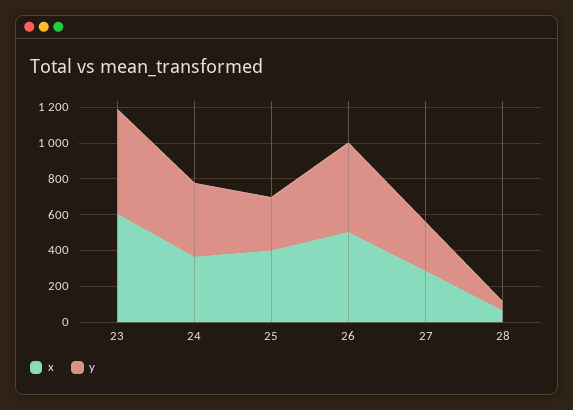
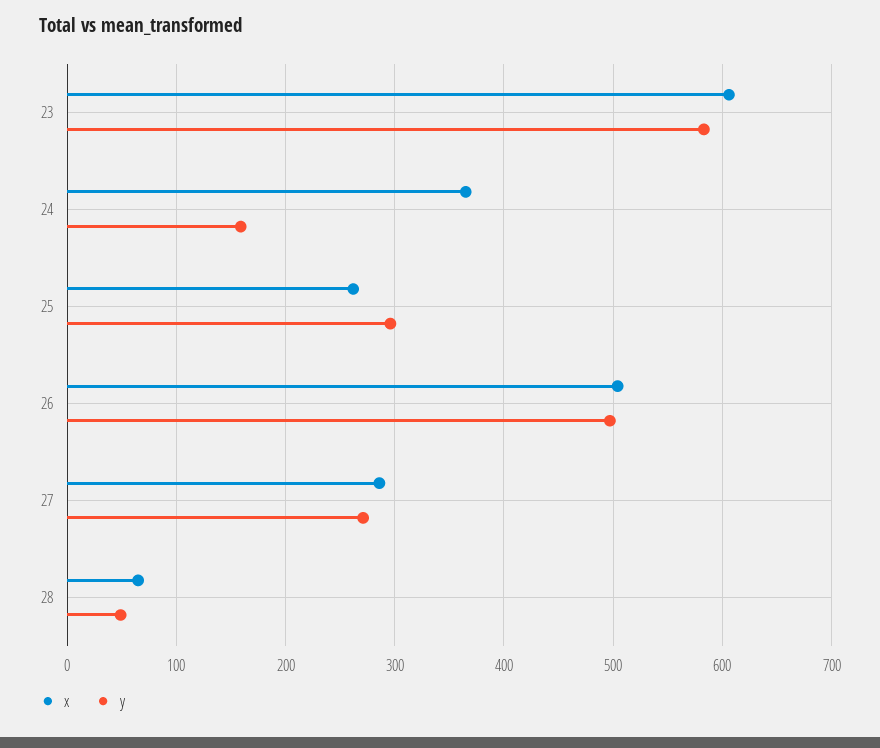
  {
    "x": {
      "23": 610,
      "24": 370,
-     "25": 400,
+     "25": 260,
      "26": 500,
      "27": 290,
      "28": 70
    },
    "y": {
      "23": 580,
-     "24": 400,
+     "24": 160,
      "25": 300,
      "26": 500,
      "27": 270,
      "28": 50
    }
  }

